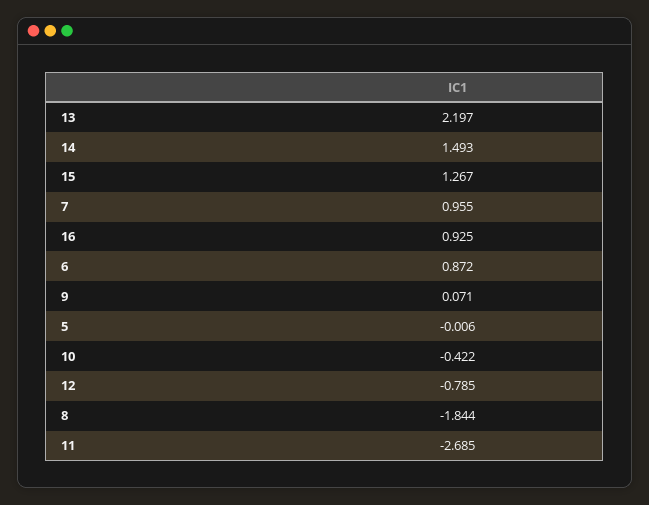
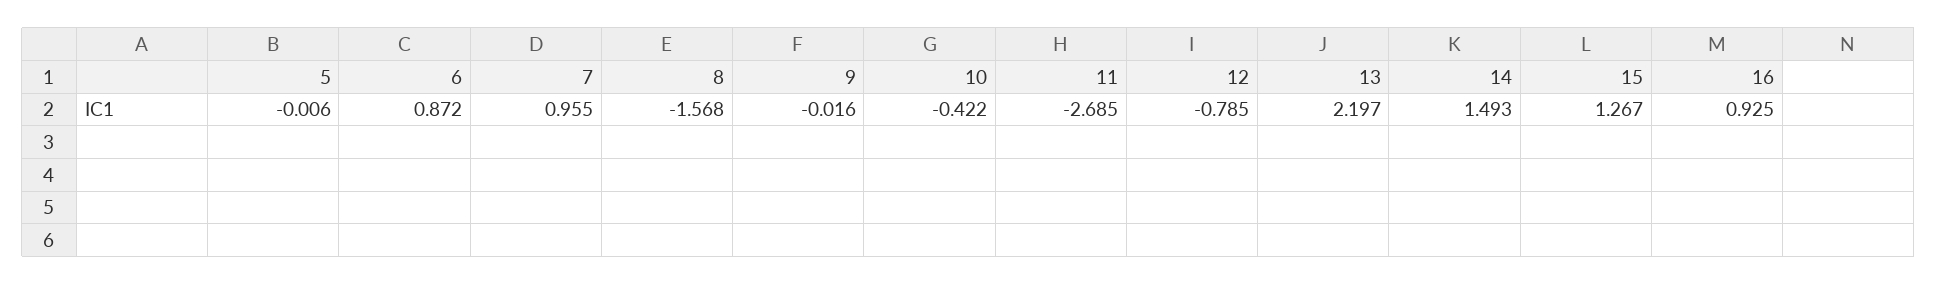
  {
    "13": 2.197,
    "14": 1.493,
    "15": 1.267,
    "7": 0.955,
    "16": 0.925,
    "6": 0.872,
-   "9": 0.071,
+   "9": -0.016,
    "5": -0.006,
    "10": -0.422,
    "12": -0.785,
-   "8": -1.844,
+   "8": -1.568,
    "11": -2.685
  }

